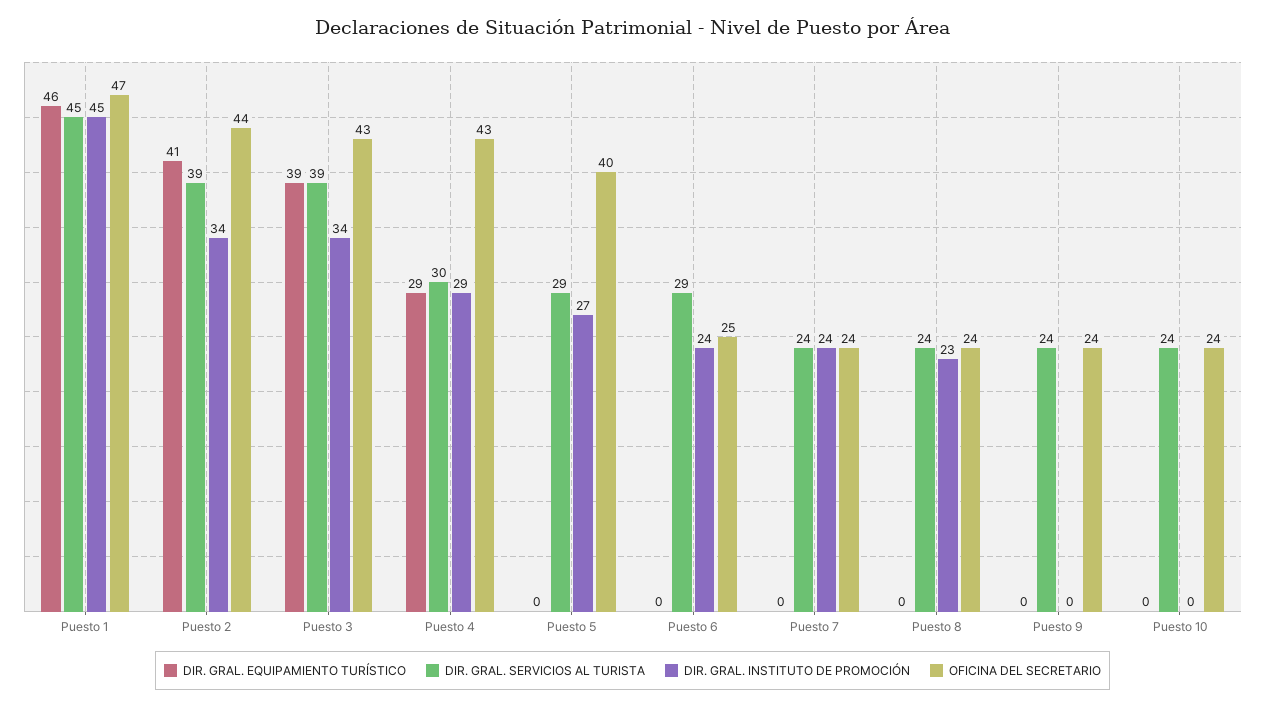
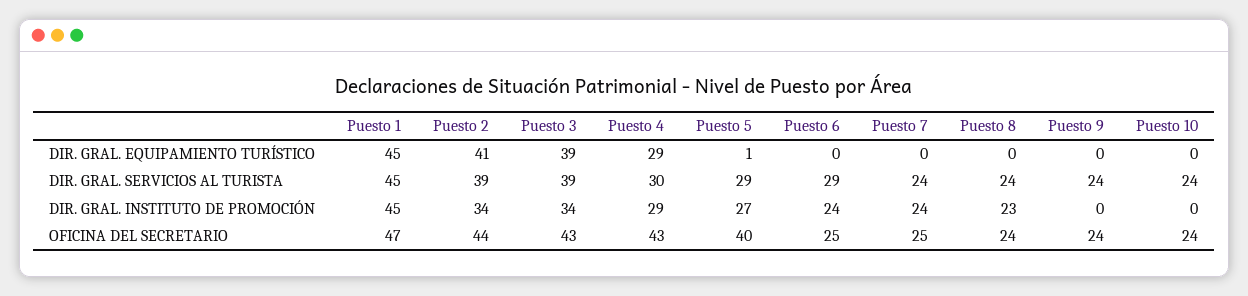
  {
    "DIR. GRAL. EQUIPAMIENTO TURÍSTICO": {
-     "Puesto 1": 46,
+     "Puesto 1": 45,
      "Puesto 2": 41,
      "Puesto 3": 39,
      "Puesto 4": 29,
-     "Puesto 5": 0,
+     "Puesto 5": 1,
      "Puesto 6": 0,
      "Puesto 7": 0,
      "Puesto 8": 0,
      "Puesto 9": 0,
      "Puesto 10": 0
    },
    "DIR. GRAL. SERVICIOS AL TURISTA": {
      "Puesto 1": 45,
      "Puesto 2": 39,
      "Puesto 3": 39,
      "Puesto 4": 30,
      "Puesto 5": 29,
      "Puesto 6": 29,
      "Puesto 7": 24,
      "Puesto 8": 24,
      "Puesto 9": 24,
      "Puesto 10": 24
    },
    "DIR. GRAL. INSTITUTO DE PROMOCIÓN": {
      "Puesto 1": 45,
      "Puesto 2": 34,
      "Puesto 3": 34,
      "Puesto 4": 29,
      "Puesto 5": 27,
      "Puesto 6": 24,
      "Puesto 7": 24,
      "Puesto 8": 23,
      "Puesto 9": 0,
      "Puesto 10": 0
    },
    "OFICINA DEL SECRETARIO": {
      "Puesto 1": 47,
      "Puesto 2": 44,
      "Puesto 3": 43,
      "Puesto 4": 43,
      "Puesto 5": 40,
      "Puesto 6": 25,
-     "Puesto 7": 24,
+     "Puesto 7": 25,
      "Puesto 8": 24,
      "Puesto 9": 24,
      "Puesto 10": 24
    }
  }

